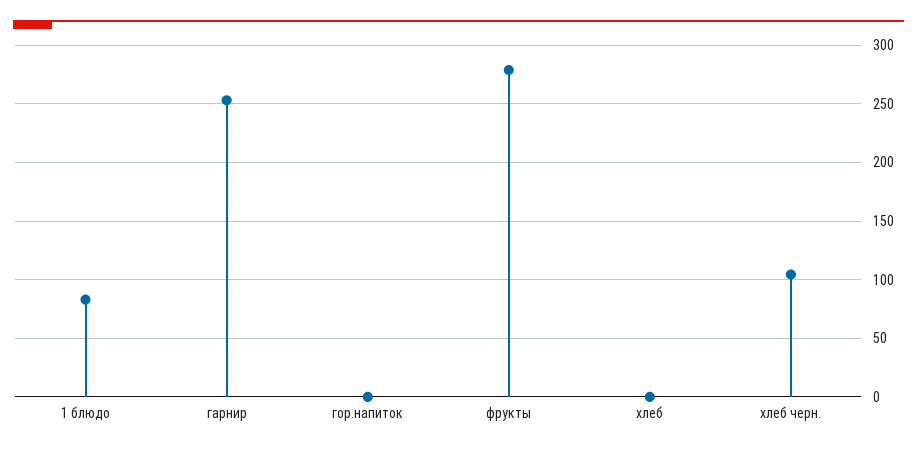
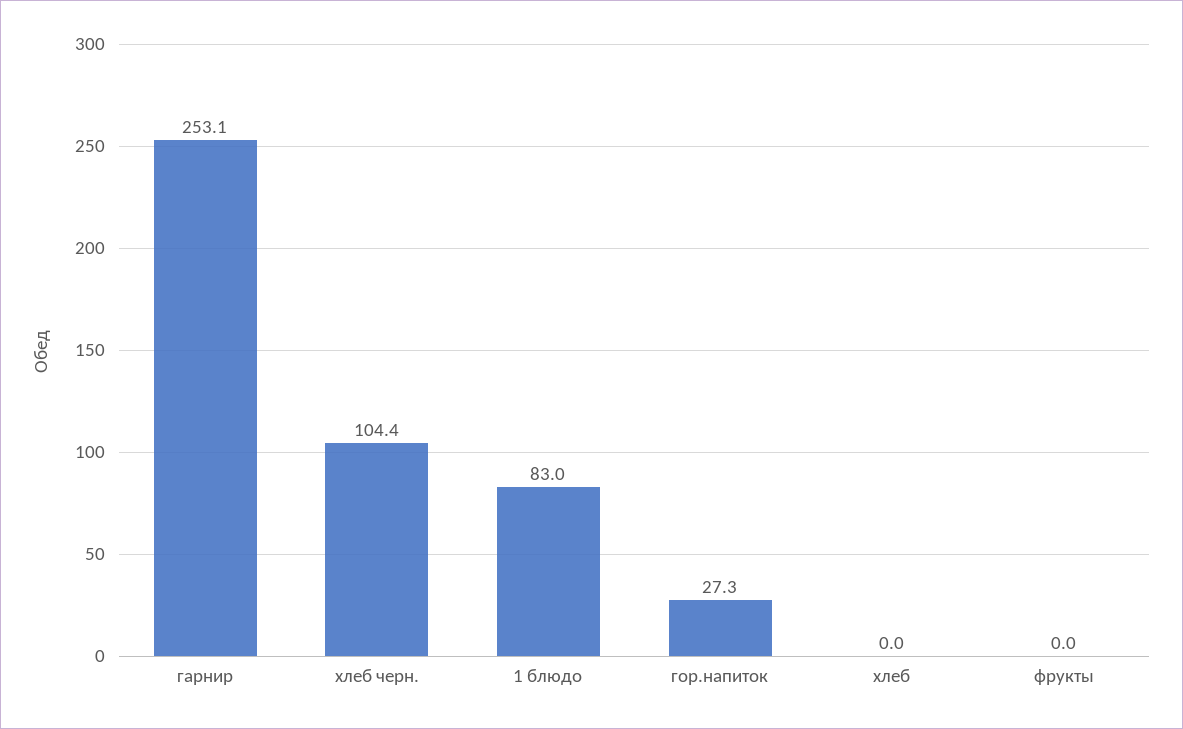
  {
    "1 блюдо": 83,
    "гарнир": 253.1,
-   "гор.напиток": 0,
+   "гор.напиток": 27.3,
-   "фрукты": 280,
+   "фрукты": 0,
    "хлеб": 0,
    "хлеб черн.": 104.4
  }

